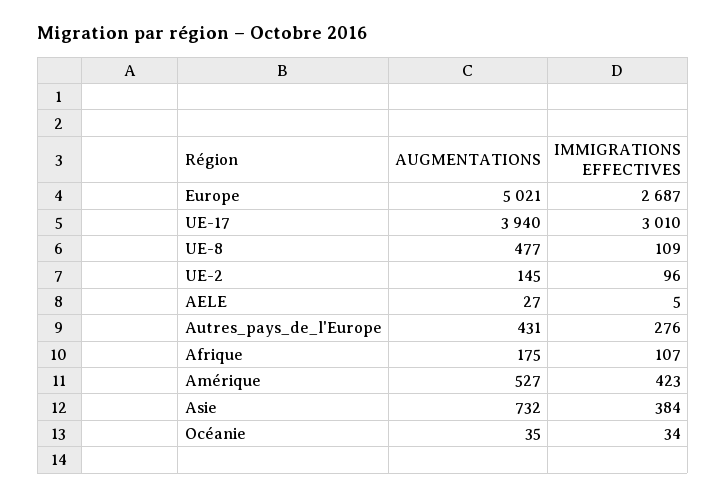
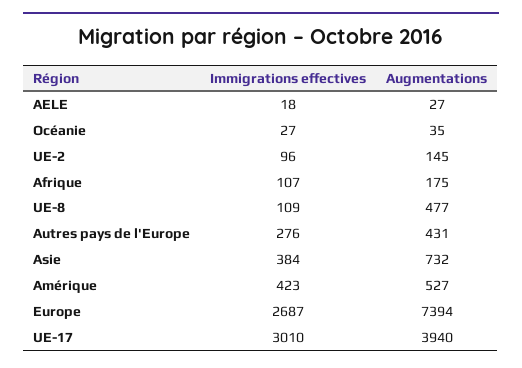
  {
    "AUGMENTATIONS": {
-     "Europe": 5021,
+     "Europe": 7394,
      "UE-17": 3940,
      "UE-8": 477,
      "UE-2": 145,
      "AELE": 27,
      "Autres_pays_de_l'Europe": 431,
      "Afrique": 175,
      "Amérique": 527,
      "Asie": 732,
      "Océanie": 35
    },
    "IMMIGRATIONS EFFECTIVES": {
      "Europe": 2687,
      "UE-17": 3010,
      "UE-8": 109,
      "UE-2": 96,
-     "AELE": 5,
+     "AELE": 18,
      "Autres_pays_de_l'Europe": 276,
      "Afrique": 107,
      "Amérique": 423,
      "Asie": 384,
-     "Océanie": 34
+     "Océanie": 27
    }
  }

